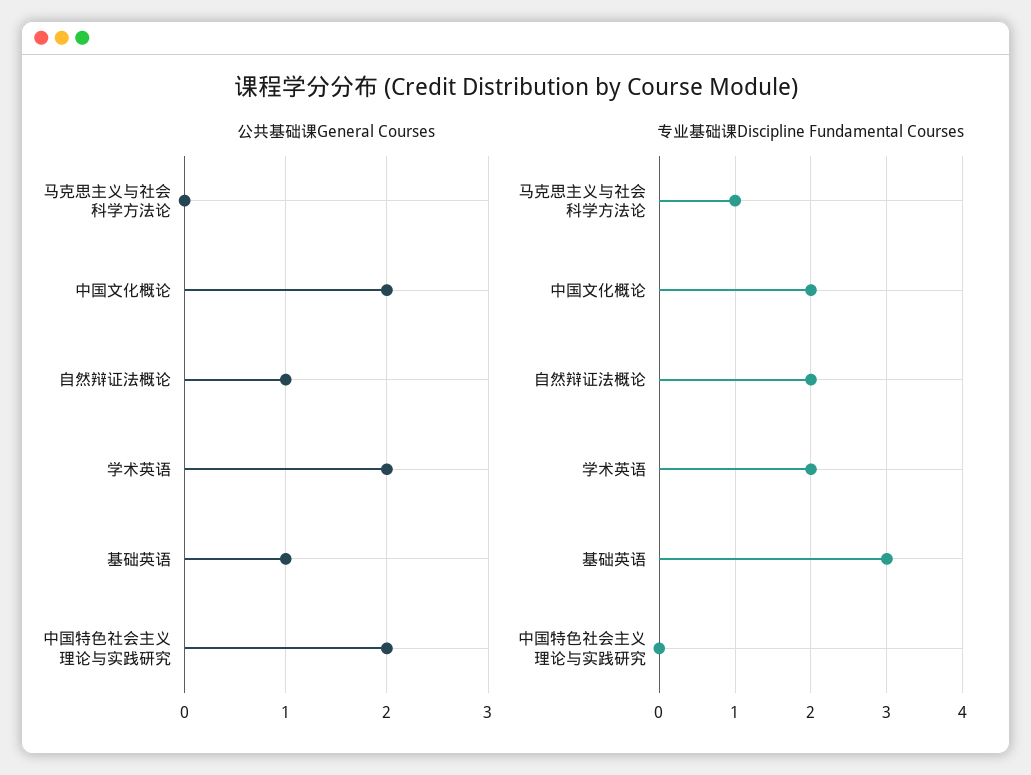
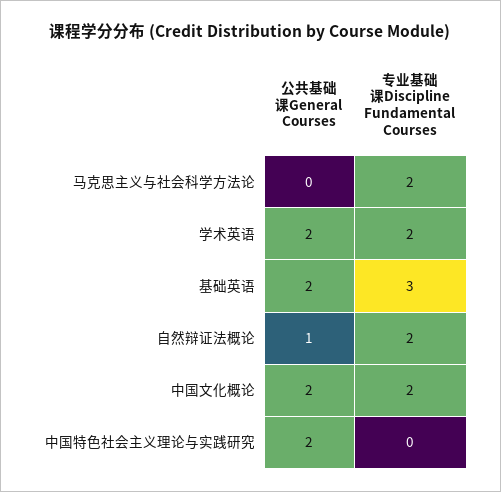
  {
    "公共基础课General Courses": {
      "马克思主义与社会科学方法论": 0,
      "中国文化概论": 2,
      "自然辩证法概论": 1,
      "学术英语": 2,
-     "基础英语": 1,
+     "基础英语": 2,
      "中国特色社会主义理论与实践研究": 2
    },
    "专业基础课Discipline Fundamental Courses": {
-     "马克思主义与社会科学方法论": 1,
+     "马克思主义与社会科学方法论": 2,
      "中国文化概论": 2,
      "自然辩证法概论": 2,
      "学术英语": 2,
      "基础英语": 3,
      "中国特色社会主义理论与实践研究": 0
    }
  }

